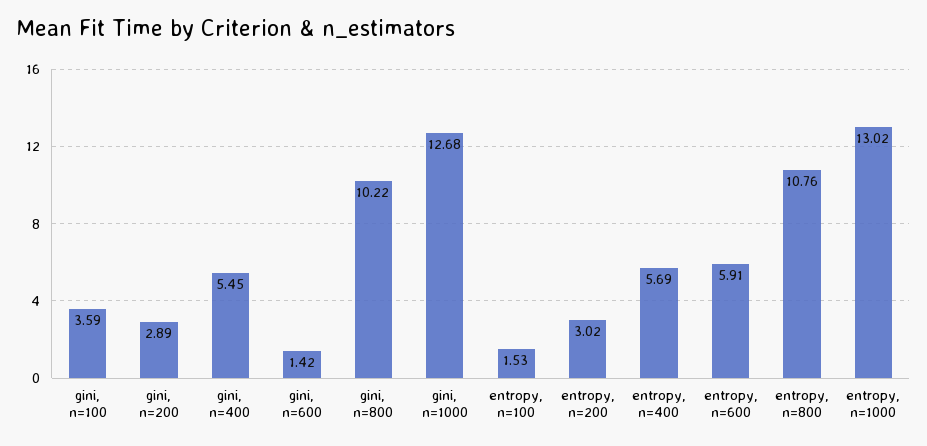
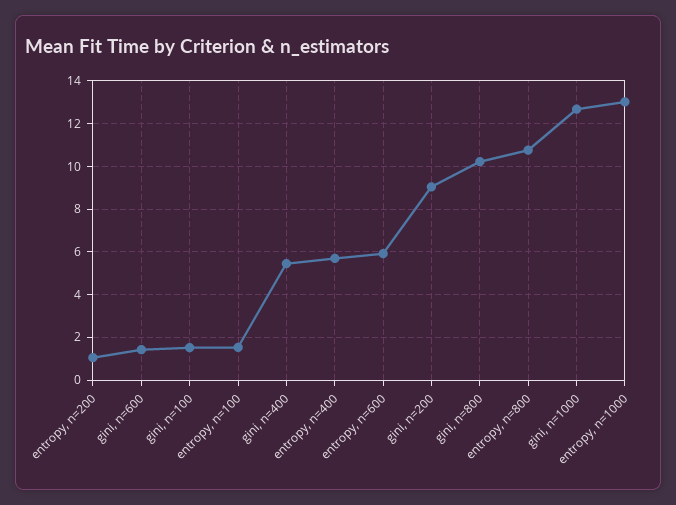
  {
-   "gini, n=100": 3.59,
+   "gini, n=100": 1.5,
-   "gini, n=200": 2.89,
+   "gini, n=200": 9,
    "gini, n=400": 5.45,
    "gini, n=600": 1.42,
    "gini, n=800": 10.22,
    "gini, n=1000": 12.68,
    "entropy, n=100": 1.53,
-   "entropy, n=200": 3.02,
+   "entropy, n=200": 1,
    "entropy, n=400": 5.69,
    "entropy, n=600": 5.91,
    "entropy, n=800": 10.76,
    "entropy, n=1000": 13.02
  }

